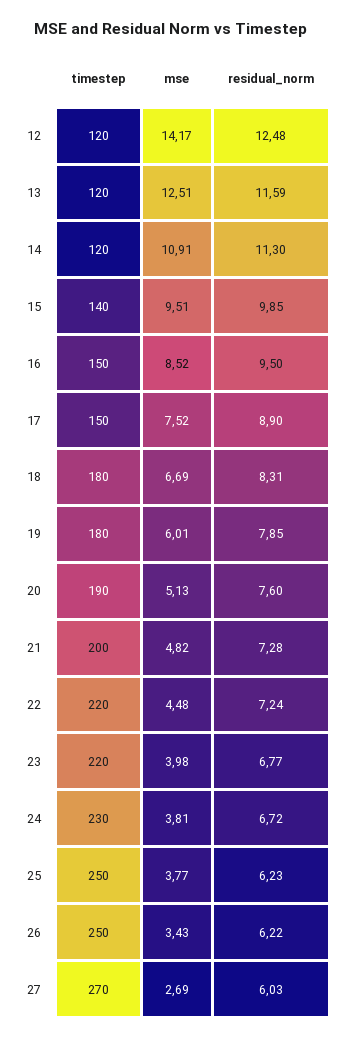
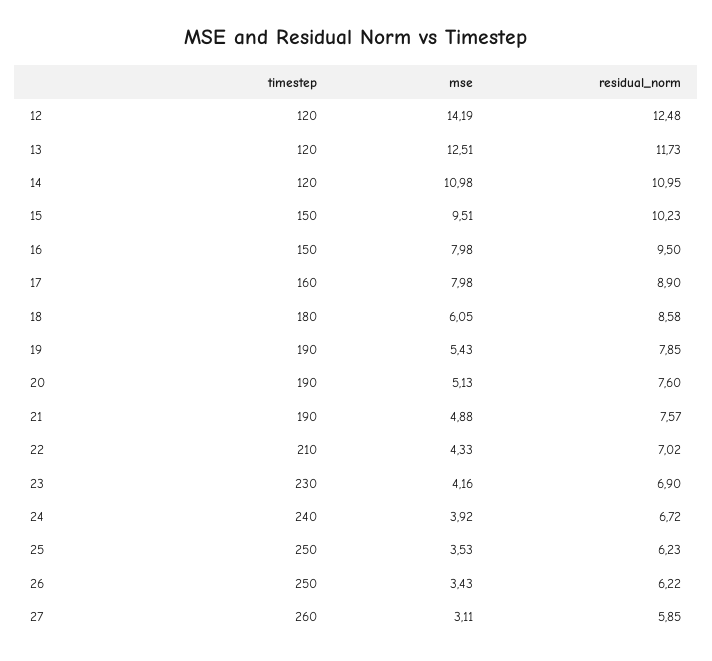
  {
    "timestep": {
      "12": 120,
      "13": 120,
      "14": 120,
-     "15": 140,
+     "15": 150,
      "16": 150,
-     "17": 150,
+     "17": 160,
      "18": 180,
-     "19": 180,
+     "19": 190,
      "20": 190,
-     "21": 200,
+     "21": 190,
-     "22": 220,
+     "22": 210,
-     "23": 220,
+     "23": 230,
-     "24": 230,
+     "24": 240,
      "25": 250,
      "26": 250,
-     "27": 270
+     "27": 260
    },
    "mse": {
-     "12": 14.17,
+     "12": 14.19,
      "13": 12.51,
-     "14": 10.91,
+     "14": 10.98,
      "15": 9.51,
-     "16": 8.52,
+     "16": 7.98,
-     "17": 7.52,
+     "17": 7.98,
-     "18": 6.69,
+     "18": 6.05,
-     "19": 6.01,
+     "19": 5.43,
      "20": 5.13,
-     "21": 4.82,
+     "21": 4.88,
-     "22": 4.48,
+     "22": 4.33,
-     "23": 3.98,
+     "23": 4.16,
-     "24": 3.81,
+     "24": 3.92,
-     "25": 3.77,
+     "25": 3.53,
      "26": 3.43,
-     "27": 2.69
+     "27": 3.11
    },
    "residual_norm": {
      "12": 12.48,
-     "13": 11.59,
+     "13": 11.73,
-     "14": 11.3,
+     "14": 10.95,
-     "15": 9.85,
+     "15": 10.23,
      "16": 9.5,
      "17": 8.9,
-     "18": 8.31,
+     "18": 8.58,
      "19": 7.85,
      "20": 7.6,
-     "21": 7.28,
+     "21": 7.57,
-     "22": 7.24,
+     "22": 7.02,
-     "23": 6.77,
+     "23": 6.9,
      "24": 6.72,
      "25": 6.23,
      "26": 6.22,
-     "27": 6.03
+     "27": 5.85
    }
  }

